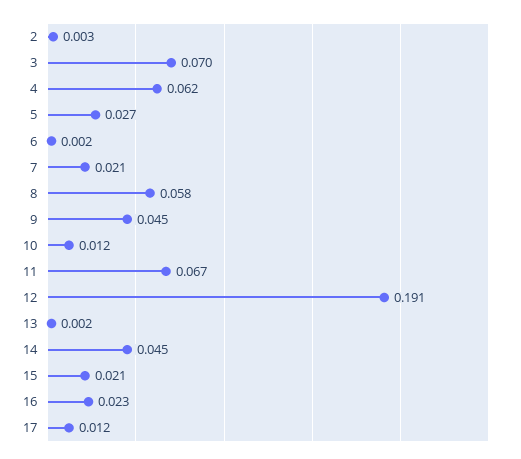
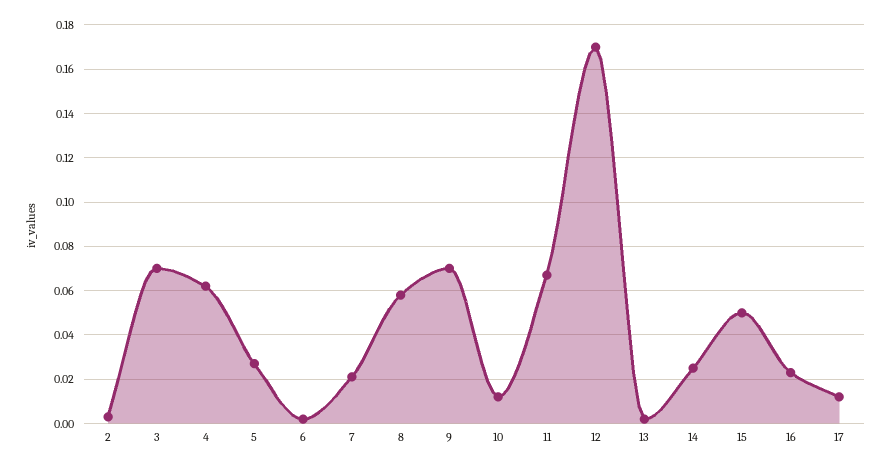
  {
    "2": 0.003,
    "3": 0.07,
    "4": 0.062,
    "5": 0.027,
    "6": 0.002,
    "7": 0.021,
    "8": 0.058,
-   "9": 0.045,
+   "9": 0.07,
    "10": 0.012,
    "11": 0.067,
-   "12": 0.191,
+   "12": 0.17,
    "13": 0.002,
-   "14": 0.045,
+   "14": 0.025,
-   "15": 0.021,
+   "15": 0.05,
    "16": 0.023,
    "17": 0.012
  }

